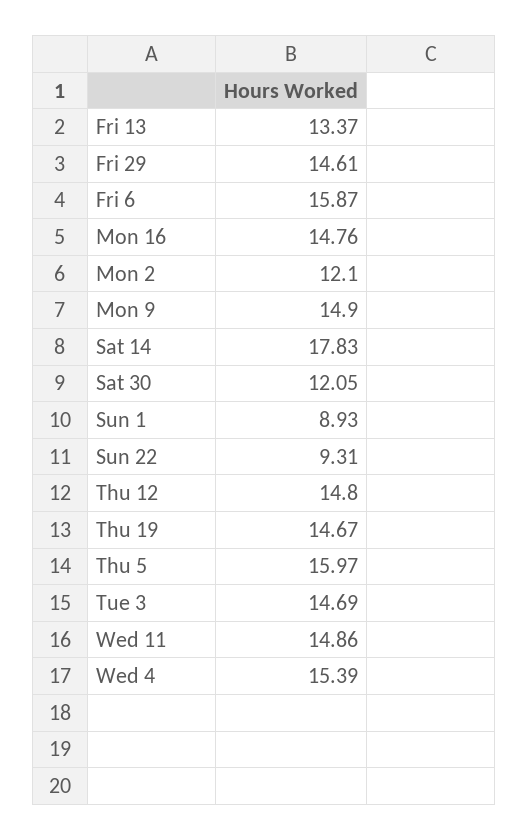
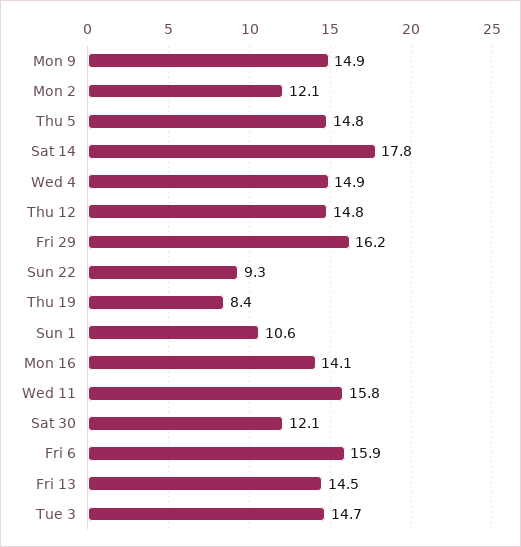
  {
-   "Fri 13": 13.37,
+   "Fri 13": 14.5,
-   "Fri 29": 14.61,
+   "Fri 29": 16.2,
    "Fri 6": 15.87,
-   "Mon 16": 14.76,
+   "Mon 16": 14.1,
    "Mon 2": 12.1,
    "Mon 9": 14.9,
    "Sat 14": 17.83,
    "Sat 30": 12.05,
-   "Sun 1": 8.93,
+   "Sun 1": 10.6,
    "Sun 22": 9.31,
    "Thu 12": 14.8,
-   "Thu 19": 14.67,
+   "Thu 19": 8.4,
-   "Thu 5": 15.97,
+   "Thu 5": 14.8,
    "Tue 3": 14.69,
-   "Wed 11": 14.86,
+   "Wed 11": 15.8,
-   "Wed 4": 15.39
+   "Wed 4": 14.9
  }

